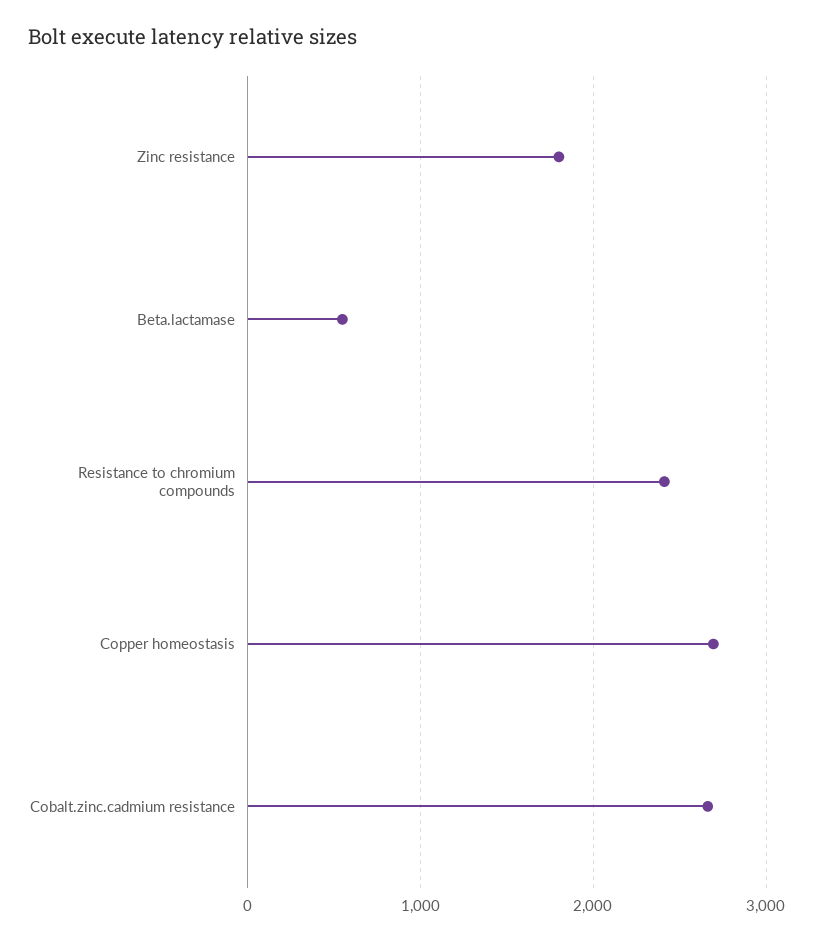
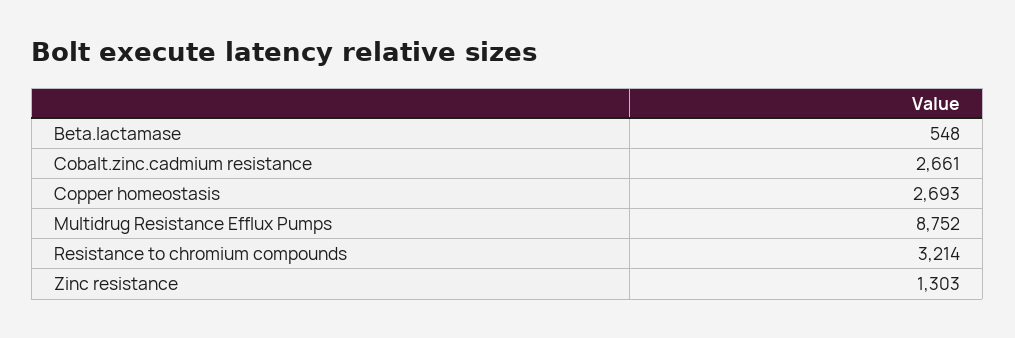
  {
-   "Zinc resistance": 1800,
+   "Zinc resistance": 1303,
    "Beta.lactamase": 548,
-   "Resistance to chromium compounds": 2400,
+   "Resistance to chromium compounds": 3214,
    "Copper homeostasis": 2693,
-   "Cobalt.zinc.cadmium resistance": 2661
+   "Cobalt.zinc.cadmium resistance": 2661,
+   "Multidrug Resistance Efflux Pumps": 8752
  }

